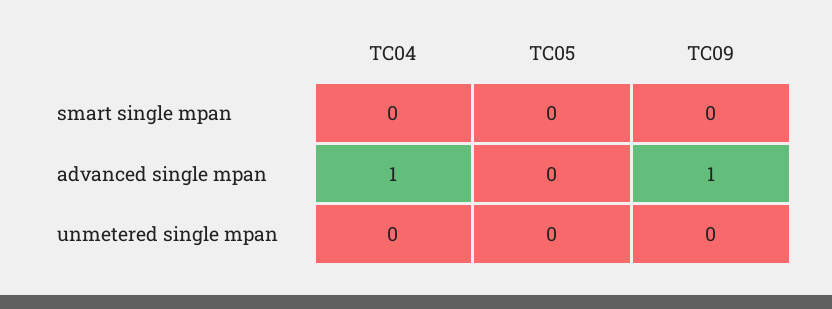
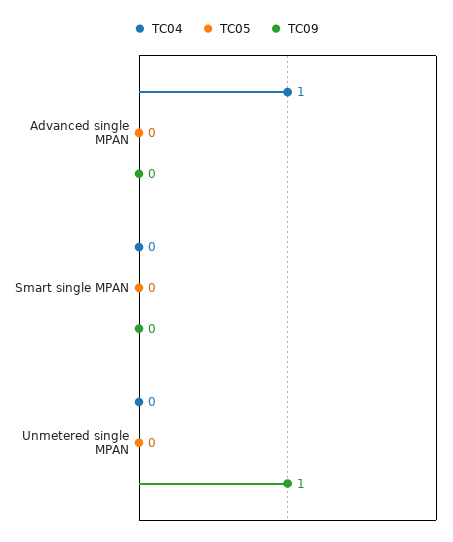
  {
    "TC04": {
      "smart single mpan": 0,
      "advanced single mpan": 1,
      "unmetered single mpan": 0
    },
    "TC05": {
      "smart single mpan": 0,
      "advanced single mpan": 0,
      "unmetered single mpan": 0
    },
    "TC09": {
      "smart single mpan": 0,
-     "advanced single mpan": 1,
+     "advanced single mpan": 0,
-     "unmetered single mpan": 0
+     "unmetered single mpan": 1
    }
  }

